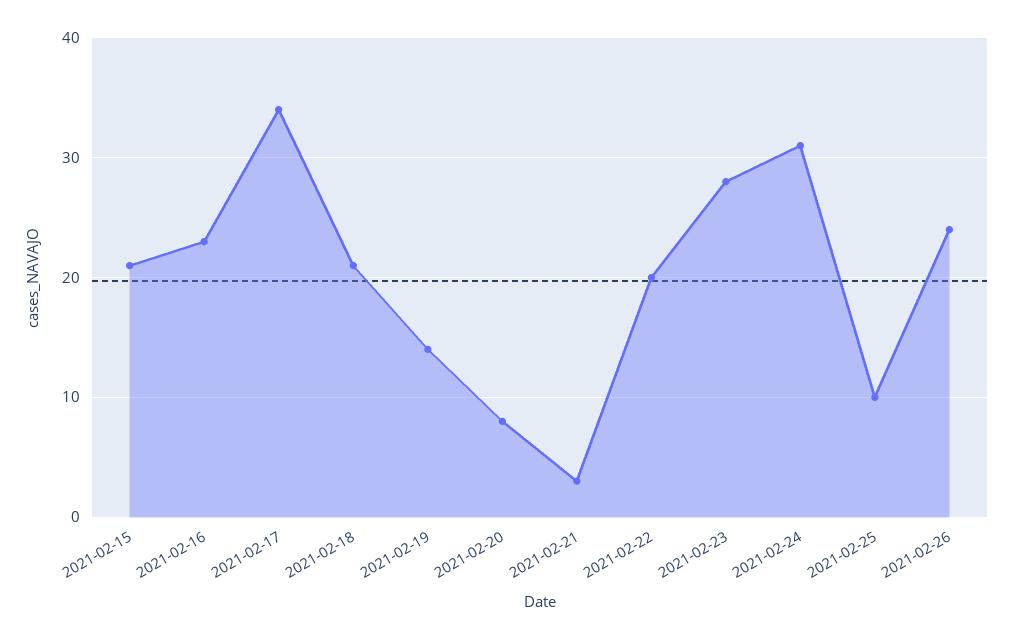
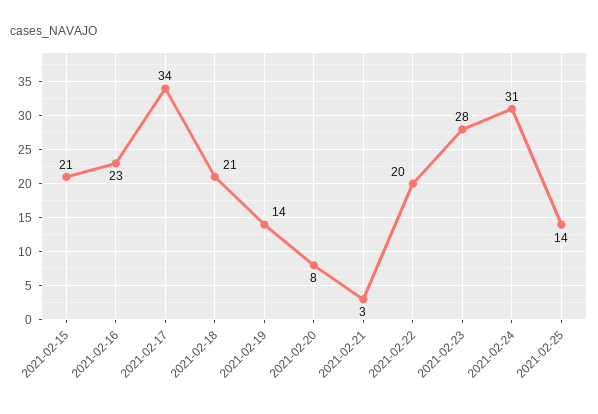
  {
    "2021-02-15": 21,
    "2021-02-16": 23,
    "2021-02-17": 34,
    "2021-02-18": 21,
    "2021-02-19": 14,
    "2021-02-20": 8,
    "2021-02-21": 3,
    "2021-02-22": 20,
    "2021-02-23": 28,
    "2021-02-24": 31,
-   "2021-02-25": 10,
+   "2021-02-25": 14
-   "2021-02-26": 24
  }

